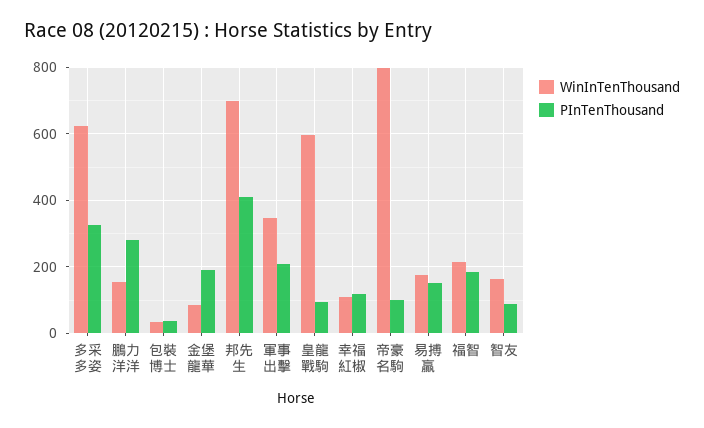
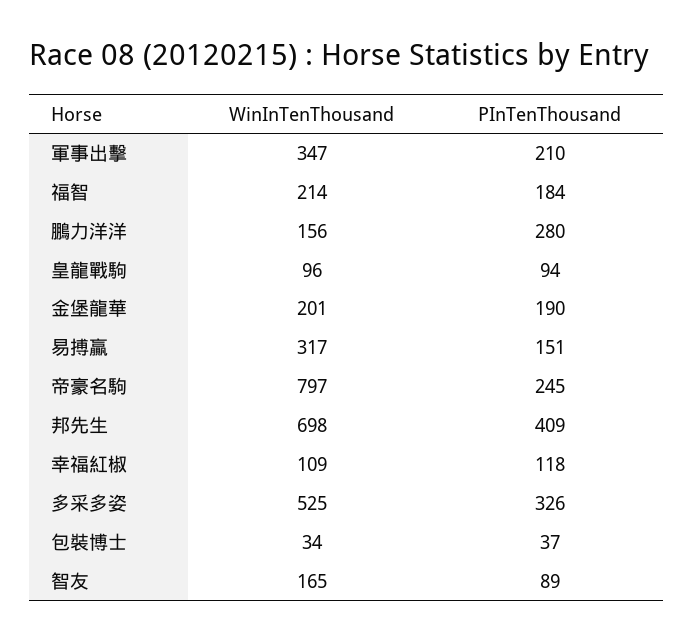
  {
    "WinInTenThousand": {
-     "多采多姿": 620,
+     "多采多姿": 525,
      "鵬力洋洋": 156,
      "包裝博士": 34,
-     "金堡龍華": 80,
+     "金堡龍華": 201,
      "邦先生": 698,
      "軍事出擊": 347,
-     "皇龍戰駒": 600,
+     "皇龍戰駒": 96,
      "幸福紅椒": 109,
      "帝豪名駒": 797,
-     "易搏贏": 180,
+     "易搏贏": 317,
      "福智": 214,
      "智友": 165
    },
    "PInTenThousand": {
      "多采多姿": 326,
      "鵬力洋洋": 280,
      "包裝博士": 37,
      "金堡龍華": 190,
      "邦先生": 409,
      "軍事出擊": 210,
      "皇龍戰駒": 94,
      "幸福紅椒": 118,
-     "帝豪名駒": 100,
+     "帝豪名駒": 245,
      "易搏贏": 151,
      "福智": 184,
      "智友": 89
    }
  }

